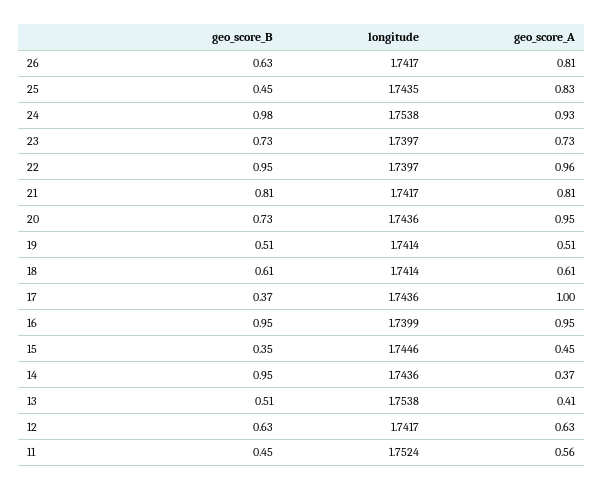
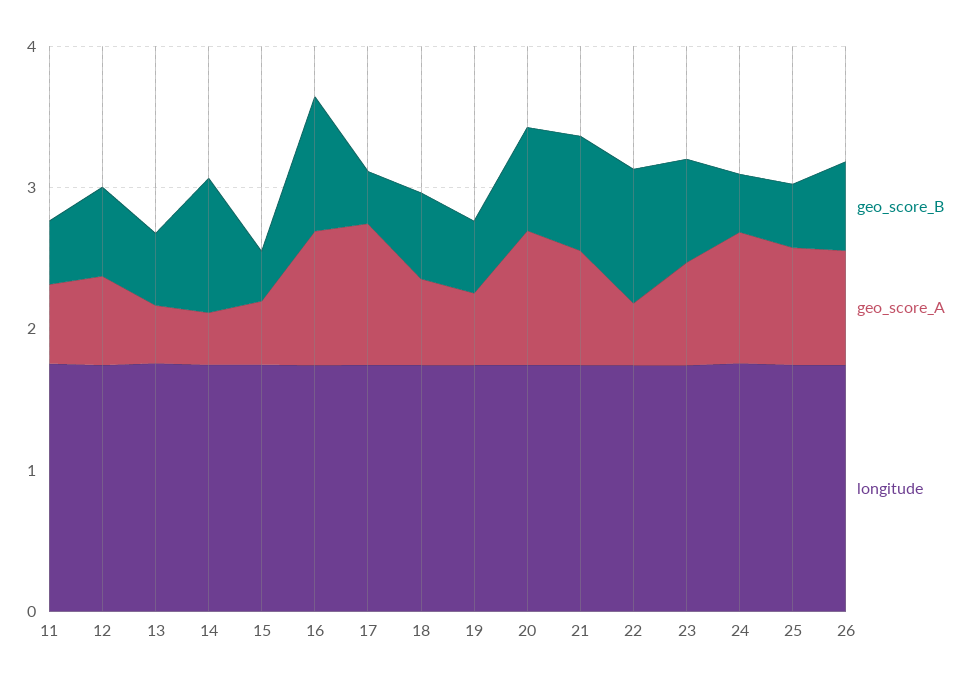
  {
    "geo_score_B": {
      "26": 0.63,
      "25": 0.45,
-     "24": 0.98,
+     "24": 0.4,
      "23": 0.73,
      "22": 0.95,
      "21": 0.81,
      "20": 0.73,
      "19": 0.51,
      "18": 0.61,
      "17": 0.37,
      "16": 0.95,
      "15": 0.35,
      "14": 0.95,
      "13": 0.51,
      "12": 0.63,
      "11": 0.45
    },
    "longitude": {
      "26": 1.7417,
      "25": 1.7435,
      "24": 1.7538,
      "23": 1.7397,
      "22": 1.7397,
      "21": 1.7417,
      "20": 1.7436,
      "19": 1.7414,
      "18": 1.7414,
      "17": 1.7436,
      "16": 1.7399,
      "15": 1.7446,
      "14": 1.7436,
      "13": 1.7538,
      "12": 1.7417,
      "11": 1.7524
    },
    "geo_score_A": {
      "26": 0.81,
      "25": 0.83,
      "24": 0.93,
      "23": 0.73,
-     "22": 0.96,
+     "22": 0.4,
      "21": 0.81,
      "20": 0.95,
      "19": 0.51,
      "18": 0.61,
      "17": 1,
      "16": 0.95,
      "15": 0.45,
      "14": 0.37,
      "13": 0.41,
      "12": 0.63,
      "11": 0.56
    }
  }

